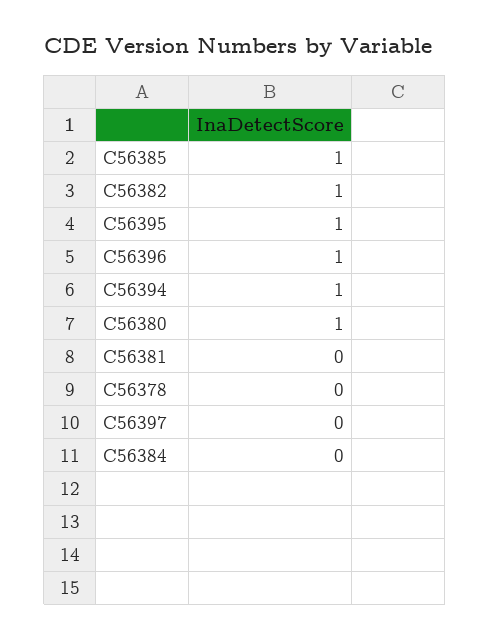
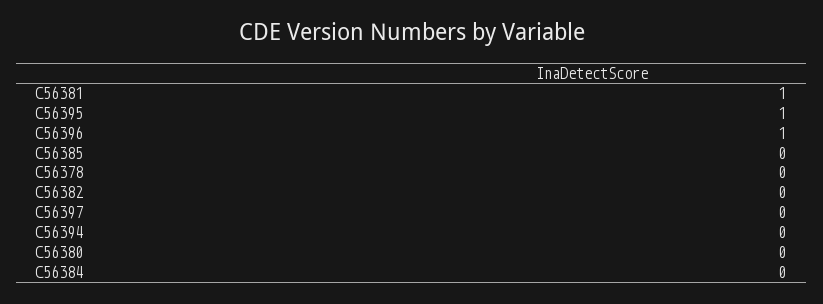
  {
-   "C56385": 1,
+   "C56385": 0,
-   "C56382": 1,
+   "C56382": 0,
    "C56395": 1,
    "C56396": 1,
-   "C56394": 1,
+   "C56394": 0,
-   "C56380": 1,
+   "C56380": 0,
-   "C56381": 0,
+   "C56381": 1,
    "C56378": 0,
    "C56397": 0,
    "C56384": 0
  }

